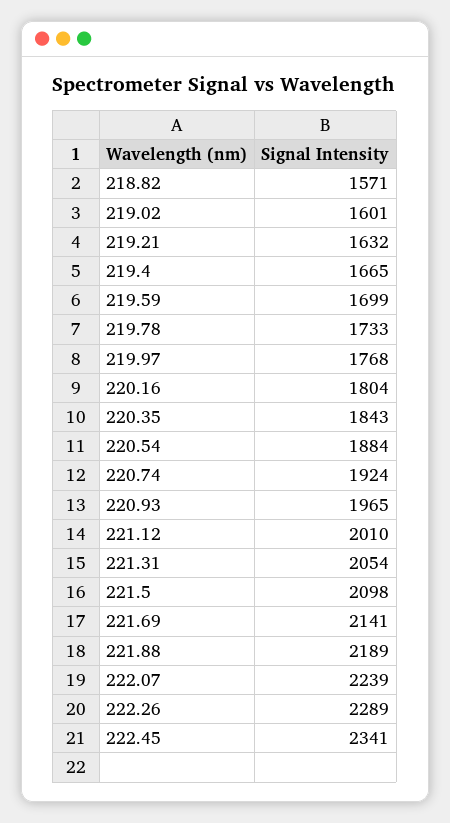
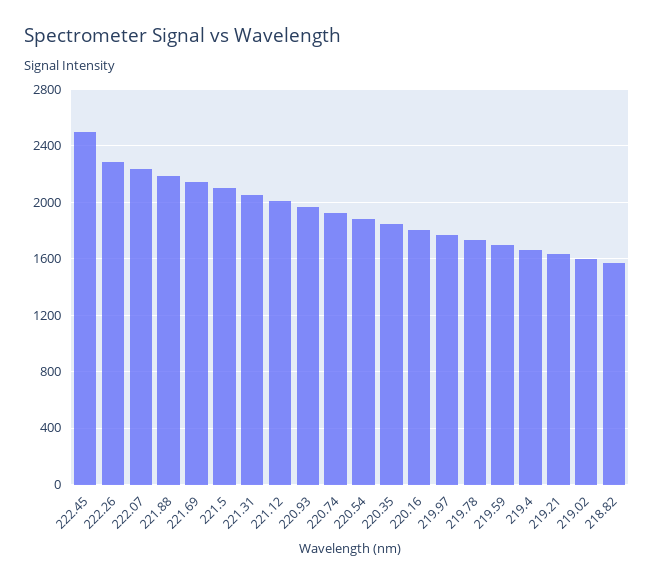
  {
    "218.82": 1571,
    "219.02": 1601,
    "219.21": 1632,
    "219.4": 1665,
    "219.59": 1699,
    "219.78": 1733,
    "219.97": 1768,
    "220.16": 1804,
    "220.35": 1843,
    "220.54": 1884,
    "220.74": 1924,
    "220.93": 1965,
    "221.12": 2010,
    "221.31": 2054,
    "221.5": 2098,
    "221.69": 2141,
    "221.88": 2189,
    "222.07": 2239,
    "222.26": 2289,
-   "222.45": 2341
+   "222.45": 2500
  }

